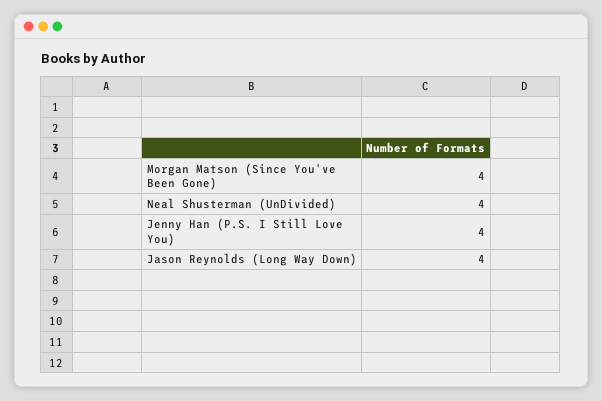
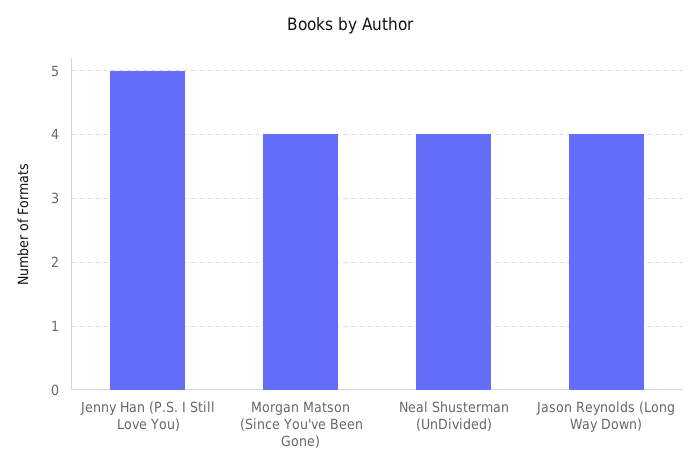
  {
    "Morgan Matson (Since You've Been Gone)": 4,
    "Neal Shusterman (UnDivided)": 4,
-   "Jenny Han (P.S. I Still Love You)": 4,
+   "Jenny Han (P.S. I Still Love You)": 5,
    "Jason Reynolds (Long Way Down)": 4
  }

